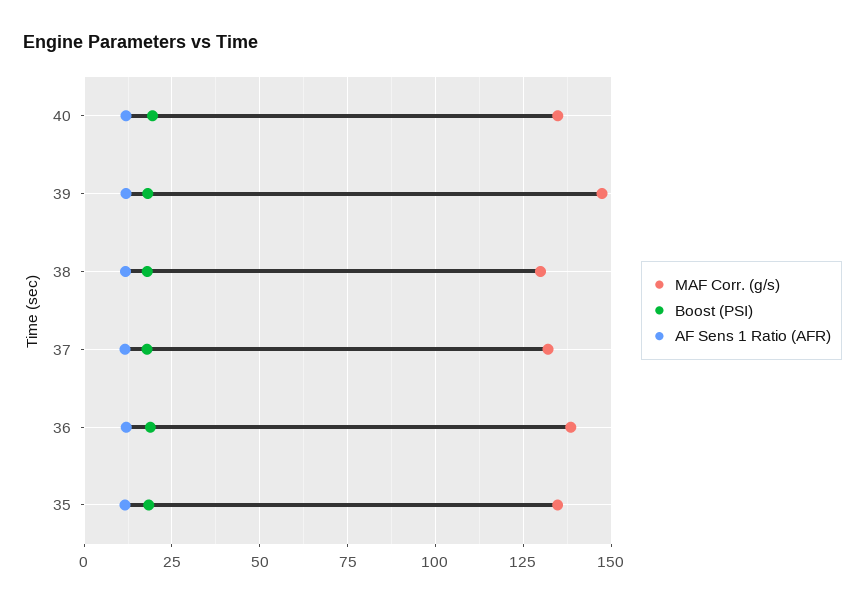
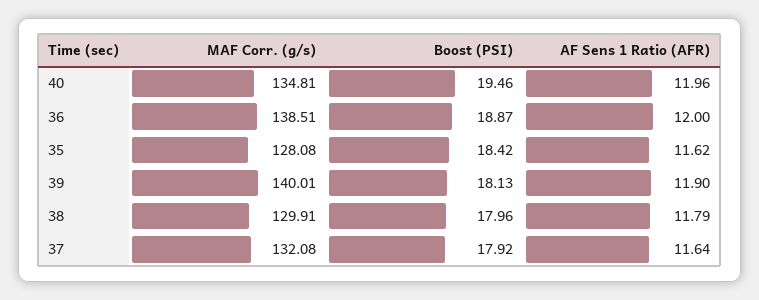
  {
    "MAF Corr. (g/s)": {
      "40": 134.81,
-     "39": 147.5,
+     "39": 140.01,
      "38": 129.91,
      "37": 132.08,
      "36": 138.51,
-     "35": 135
+     "35": 128.08
    },
    "Boost (PSI)": {
      "40": 19.46,
      "39": 18.13,
      "38": 17.96,
      "37": 17.92,
      "36": 18.87,
      "35": 18.42
    },
    "AF Sens 1 Ratio (AFR)": {
      "40": 11.96,
      "39": 11.9,
      "38": 11.79,
      "37": 11.64,
      "36": 12,
      "35": 11.62
    }
  }

